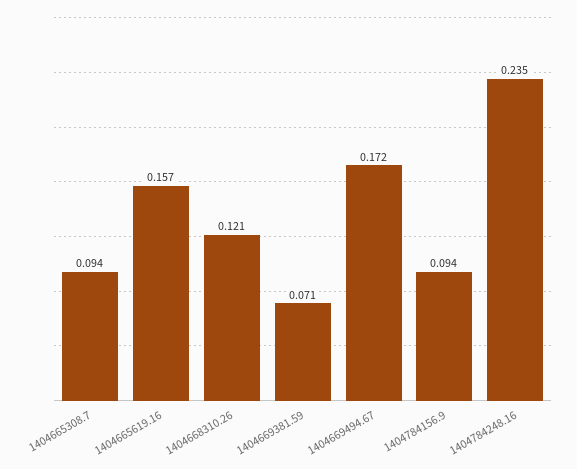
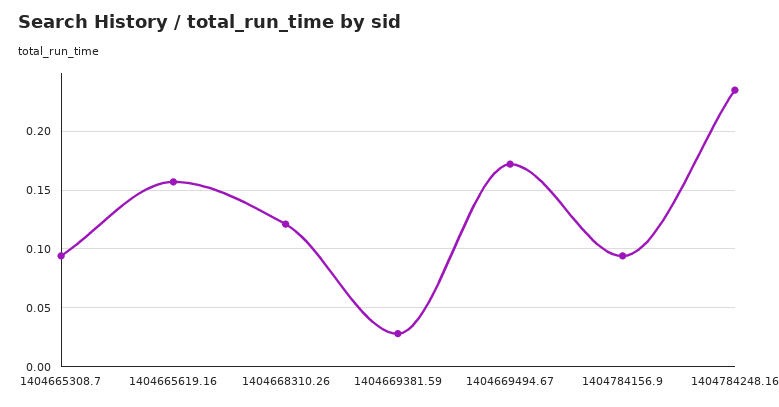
  {
    "1404665308.7": 0.094,
    "1404665619.16": 0.157,
    "1404668310.26": 0.121,
-   "1404669381.59": 0.071,
+   "1404669381.59": 0.03,
    "1404669494.67": 0.172,
    "1404784156.9": 0.094,
    "1404784248.16": 0.235
  }

